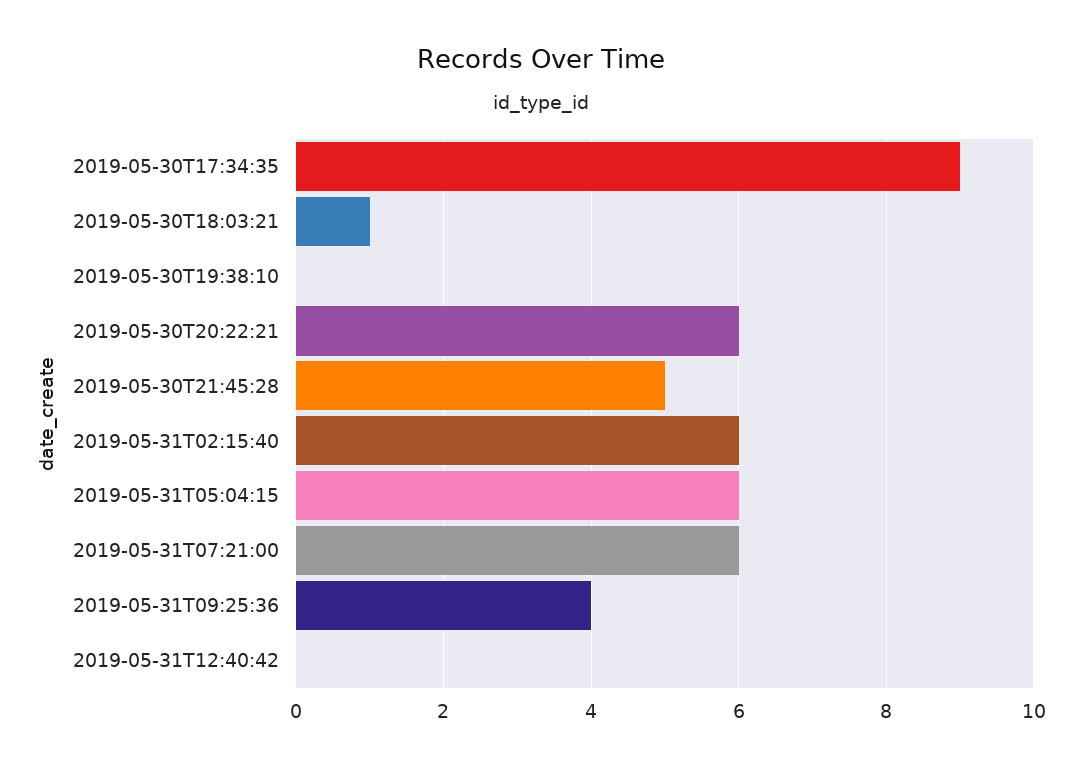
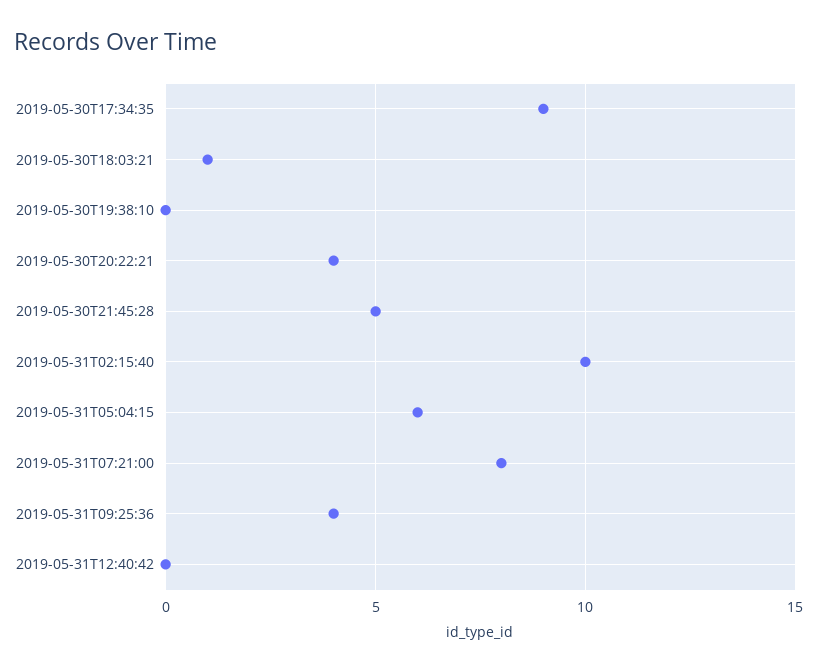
  {
    "2019-05-30T17:34:35": 9,
    "2019-05-30T18:03:21": 1,
    "2019-05-30T19:38:10": 0,
-   "2019-05-30T20:22:21": 6,
+   "2019-05-30T20:22:21": 4,
    "2019-05-30T21:45:28": 5,
-   "2019-05-31T02:15:40": 6,
+   "2019-05-31T02:15:40": 10,
    "2019-05-31T05:04:15": 6,
-   "2019-05-31T07:21:00": 6,
+   "2019-05-31T07:21:00": 8,
    "2019-05-31T09:25:36": 4,
    "2019-05-31T12:40:42": 0
  }

